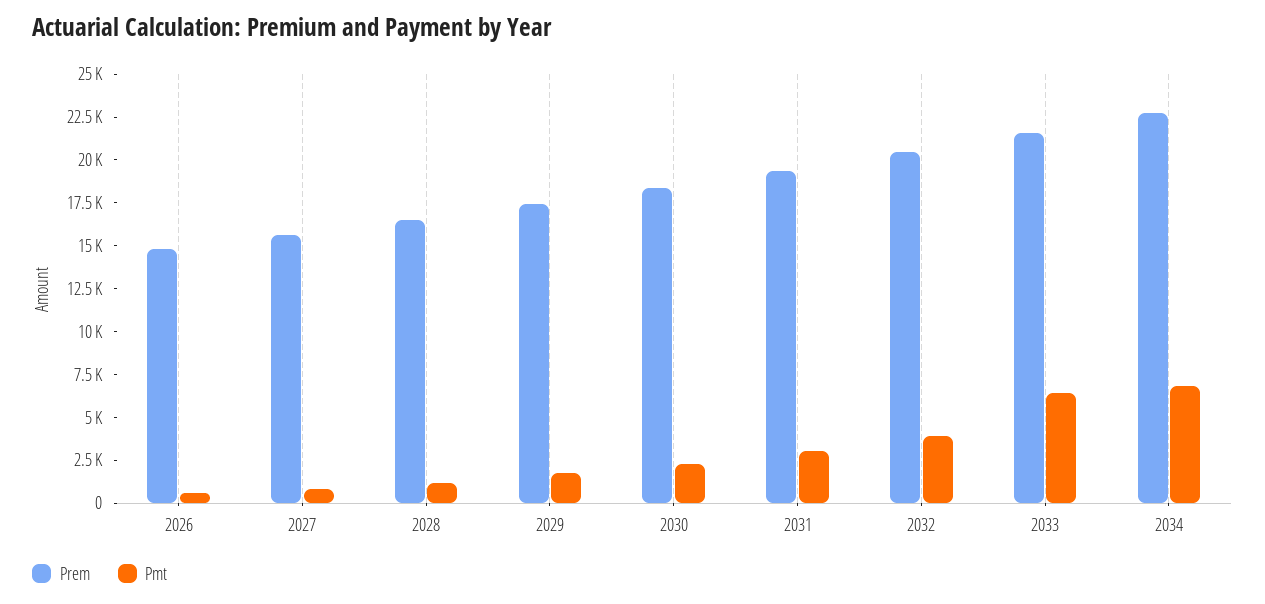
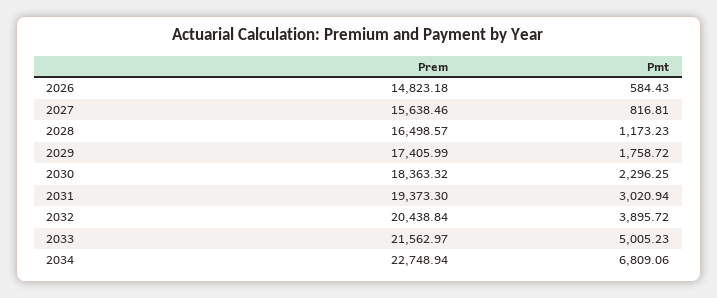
  {
    "Prem": {
      "2026": 14823.18,
      "2027": 15638.46,
      "2028": 16498.57,
      "2029": 17405.99,
      "2030": 18363.32,
      "2031": 19373.3,
      "2032": 20438.84,
      "2033": 21562.97,
      "2034": 22748.94
    },
    "Pmt": {
      "2026": 584.43,
      "2027": 816.81,
      "2028": 1173.23,
      "2029": 1758.72,
      "2030": 2296.25,
      "2031": 3020.94,
      "2032": 3895.72,
-     "2033": 6500,
+     "2033": 5005.23,
      "2034": 6809.06
    }
  }

